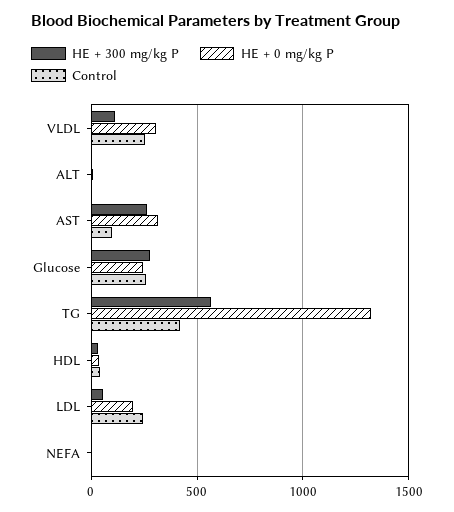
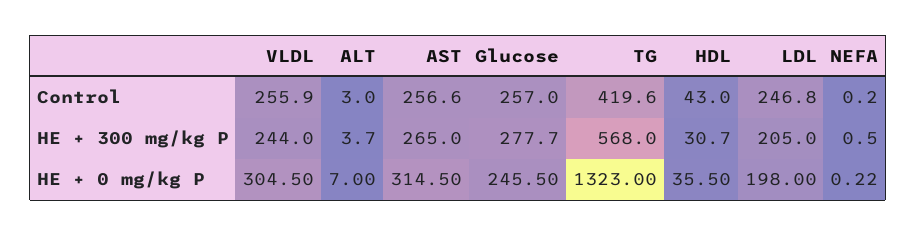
  {
    "HE + 300 mg/kg P": {
-     "VLDL": 100,
+     "VLDL": 244,
      "ALT": 3.7,
      "AST": 265,
      "Glucose": 277.7,
      "TG": 568,
      "HDL": 30.7,
-     "LDL": 50,
+     "LDL": 205,
      "NEFA": 0.5
    },
    "HE + 0 mg/kg P": {
      "VLDL": 304.5,
      "ALT": 7,
      "AST": 314.5,
      "Glucose": 245.5,
      "TG": 1323,
      "HDL": 35.5,
      "LDL": 198,
      "NEFA": 0.22
    },
    "Control": {
      "VLDL": 255.9,
      "ALT": 3,
-     "AST": 100,
+     "AST": 256.6,
      "Glucose": 257,
      "TG": 419.6,
      "HDL": 43,
      "LDL": 246.8,
      "NEFA": 0.2
    }
  }

